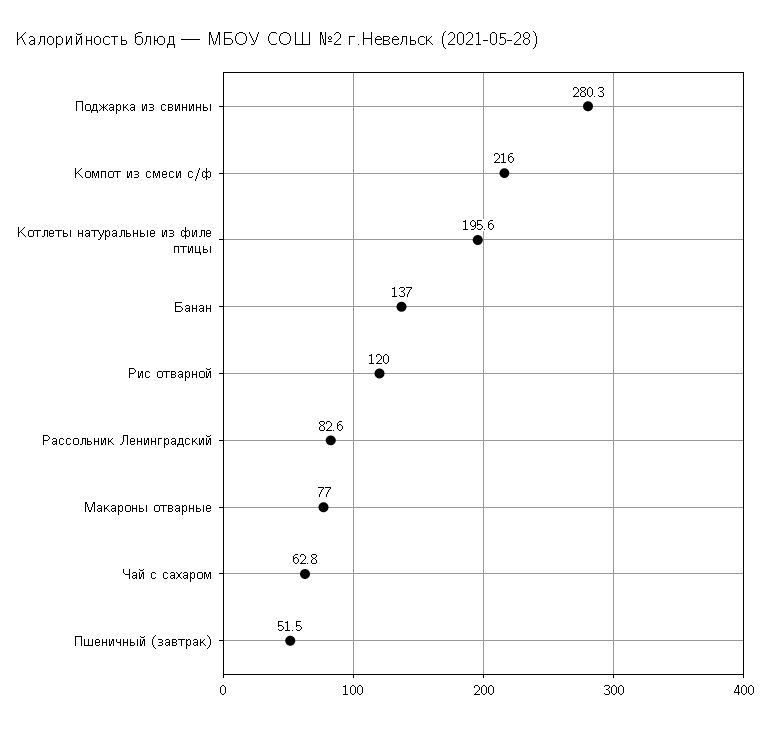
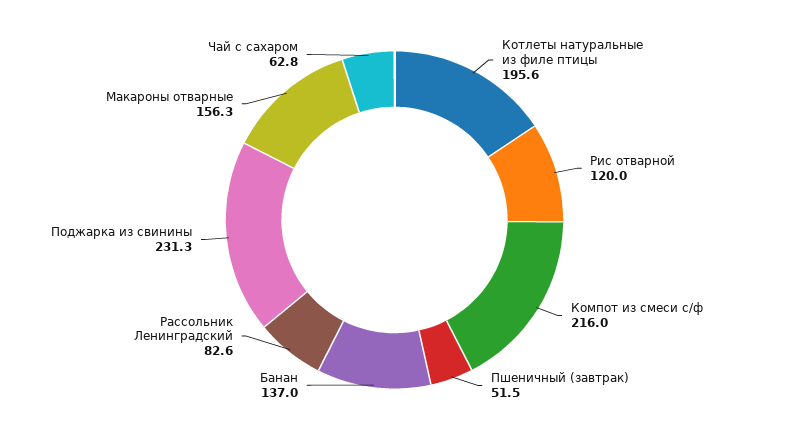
  {
-   "Поджарка из свинины": 280.3,
+   "Поджарка из свинины": 231.3,
    "Компот из смеси с/ф": 216,
    "Котлеты натуральные из филе птицы": 195.6,
    "Банан": 137,
    "Рис отварной": 120,
    "Рассольник Ленинградский": 82.6,
-   "Макароны отварные": 77,
+   "Макароны отварные": 156.3,
    "Чай с сахаром": 62.8,
    "Пшеничный (завтрак)": 51.5
  }

